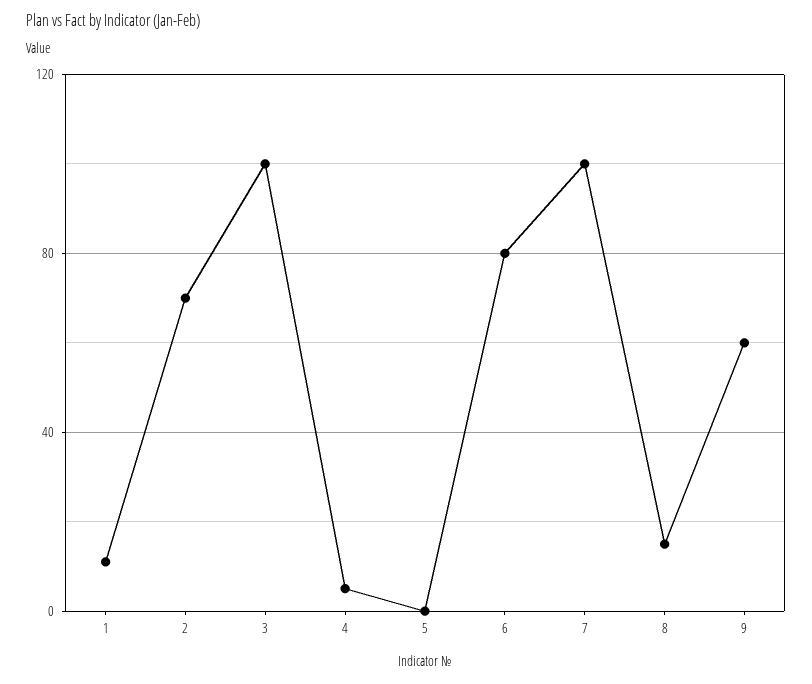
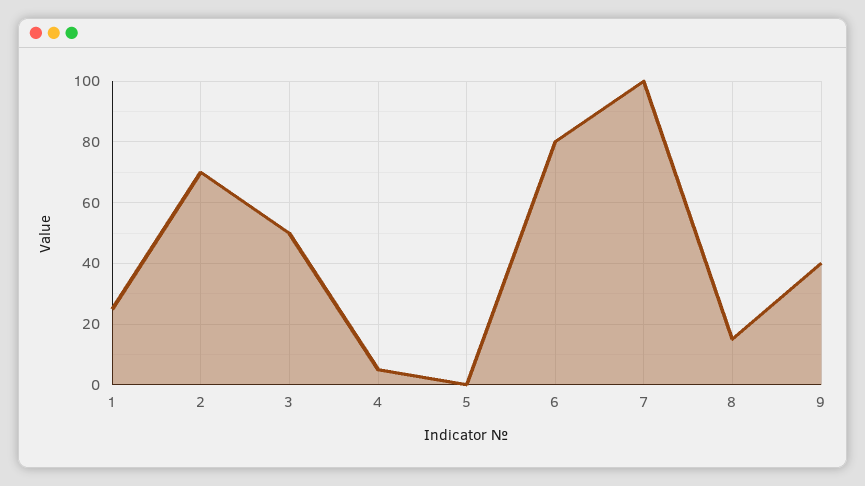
  {
-   "1": 10,
+   "1": 25,
    "2": 70,
-   "3": 100,
+   "3": 50,
    "4": 5,
    "5": 0,
    "6": 80,
    "7": 100,
    "8": 15,
-   "9": 60
+   "9": 40
  }

